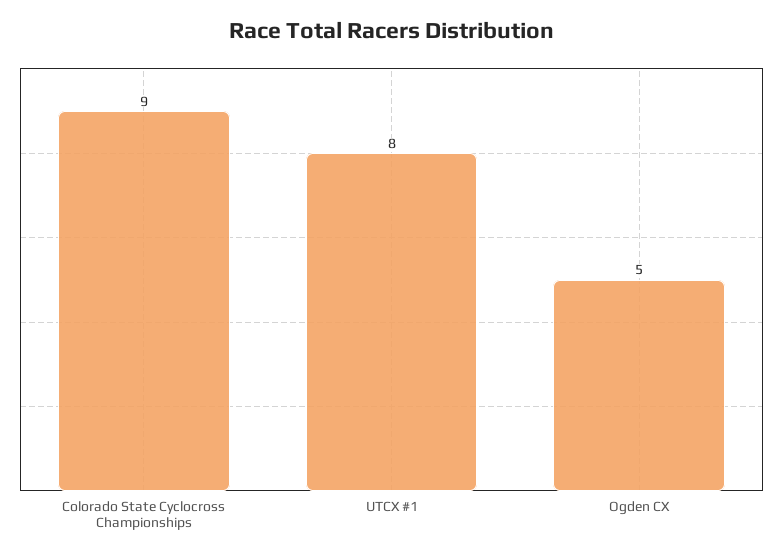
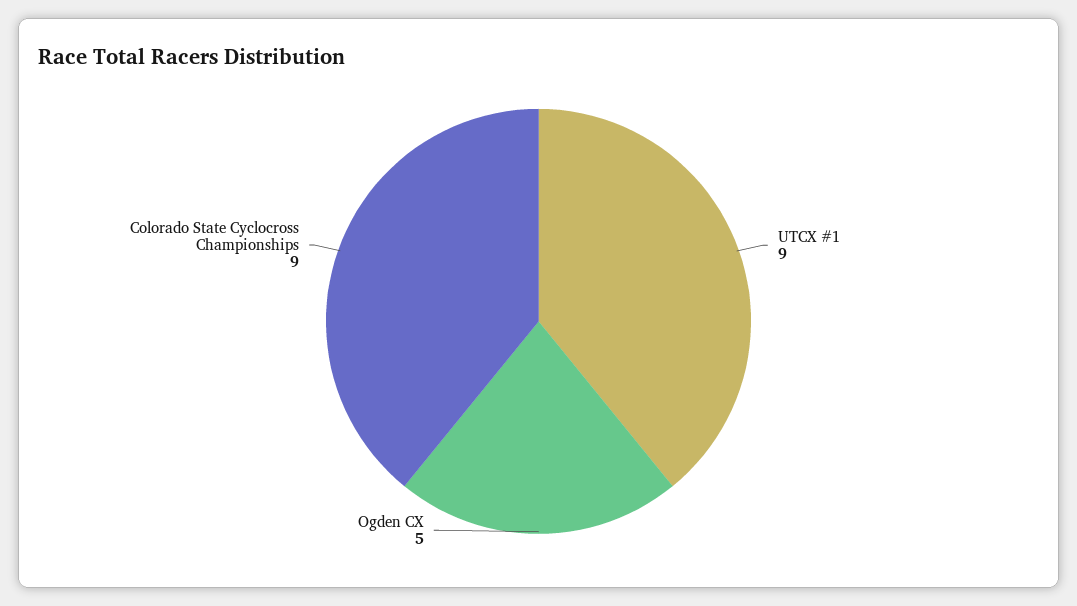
  {
    "Colorado State Cyclocross Championships": 9,
-   "UTCX #1": 8,
+   "UTCX #1": 9,
    "Ogden CX": 5
  }

